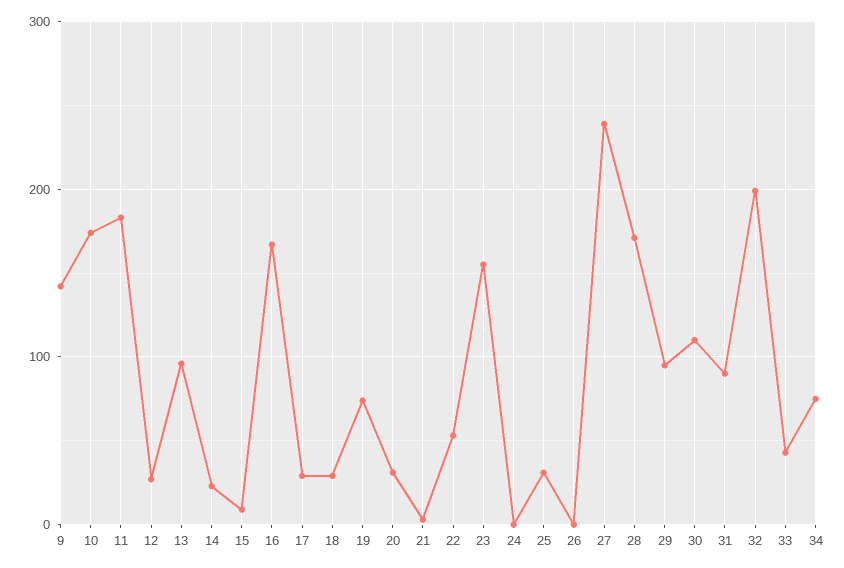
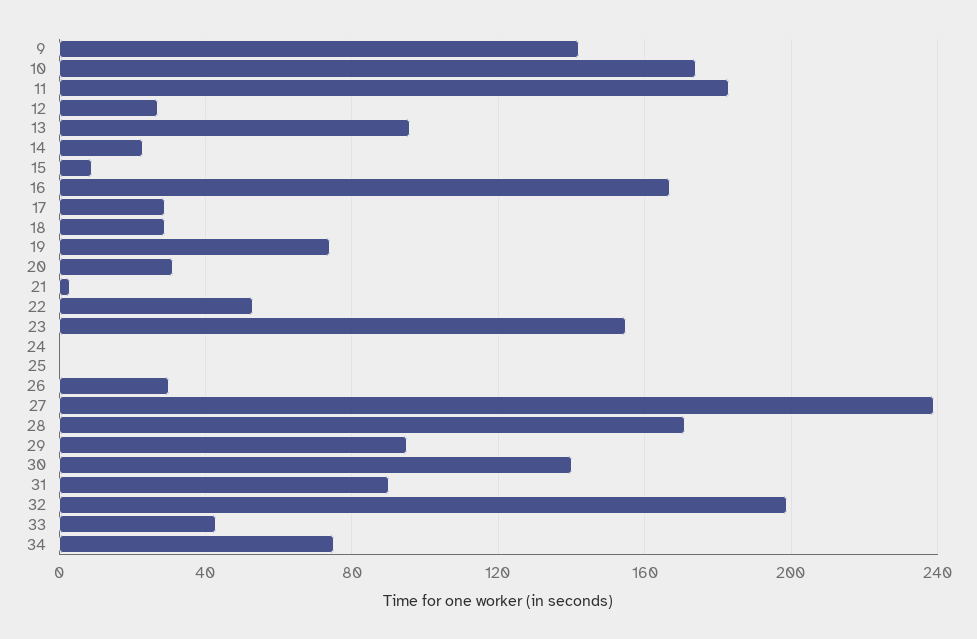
  {
    "9": 140,
    "10": 175,
    "11": 185,
    "12": 25,
    "13": 95,
    "14": 25,
    "15": 10,
    "16": 165,
    "17": 30,
    "18": 30,
    "19": 75,
    "20": 30,
    "21": 5,
    "22": 55,
    "23": 155,
    "24": 0,
-   "25": 30,
+   "25": 0,
-   "26": 0,
+   "26": 30,
    "27": 240,
    "28": 170,
    "29": 95,
-   "30": 110,
+   "30": 140,
    "31": 90,
    "32": 200,
    "33": 45,
    "34": 75
  }

